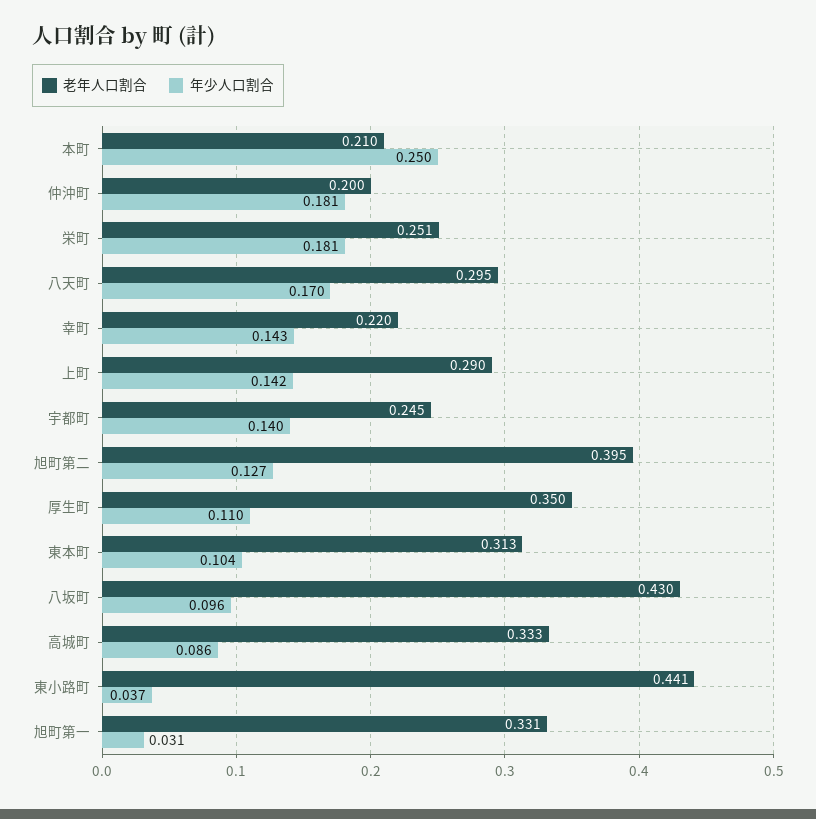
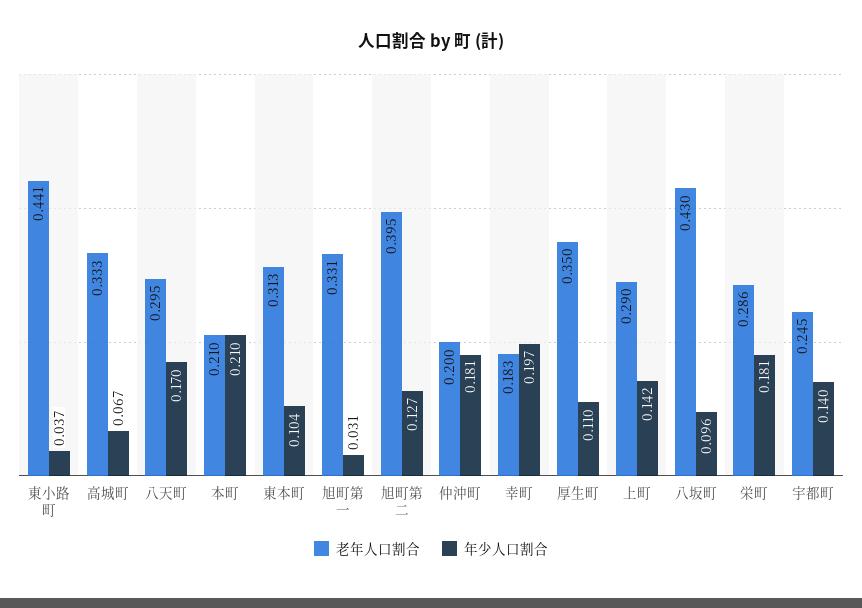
  {
    "老年人口割合": {
      "本町": 0.21,
      "仲沖町": 0.2,
-     "栄町": 0.251,
+     "栄町": 0.286,
      "八天町": 0.295,
-     "幸町": 0.22,
+     "幸町": 0.183,
      "上町": 0.29,
      "宇都町": 0.245,
      "旭町第二": 0.395,
      "厚生町": 0.35,
      "東本町": 0.313,
      "八坂町": 0.43,
      "高城町": 0.333,
      "東小路町": 0.441,
      "旭町第一": 0.331
    },
    "年少人口割合": {
-     "本町": 0.25,
+     "本町": 0.21,
      "仲沖町": 0.181,
      "栄町": 0.181,
      "八天町": 0.17,
-     "幸町": 0.143,
+     "幸町": 0.197,
      "上町": 0.142,
      "宇都町": 0.14,
      "旭町第二": 0.127,
      "厚生町": 0.11,
      "東本町": 0.104,
      "八坂町": 0.096,
-     "高城町": 0.086,
+     "高城町": 0.067,
      "東小路町": 0.037,
      "旭町第一": 0.031
    }
  }

